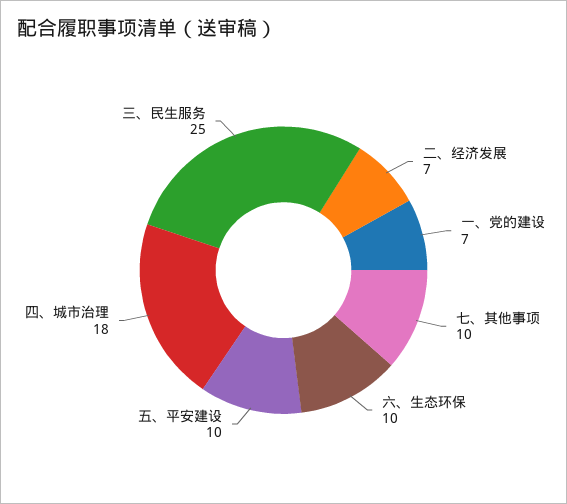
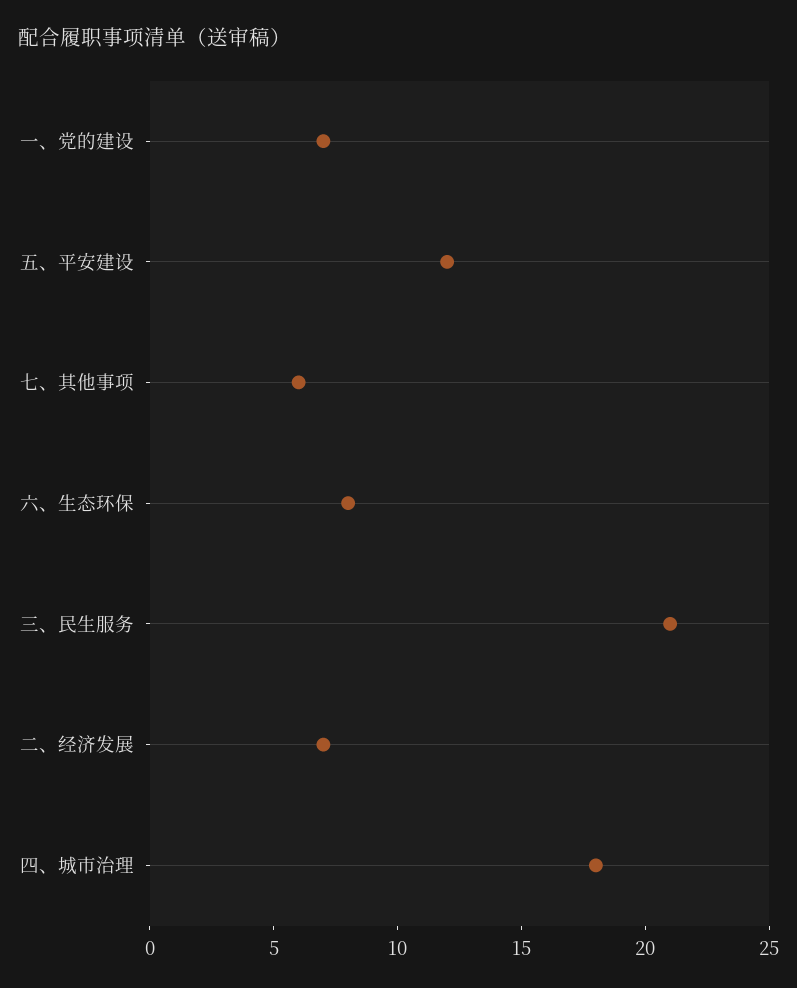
  {
    "二、经济发展": 7,
    "一、党的建设": 7,
-   "七、其他事项": 10,
+   "七、其他事项": 6,
-   "六、生态环保": 10,
+   "六、生态环保": 8,
-   "五、平安建设": 10,
+   "五、平安建设": 12,
    "四、城市治理": 18,
-   "三、民生服务": 25
+   "三、民生服务": 21
  }

